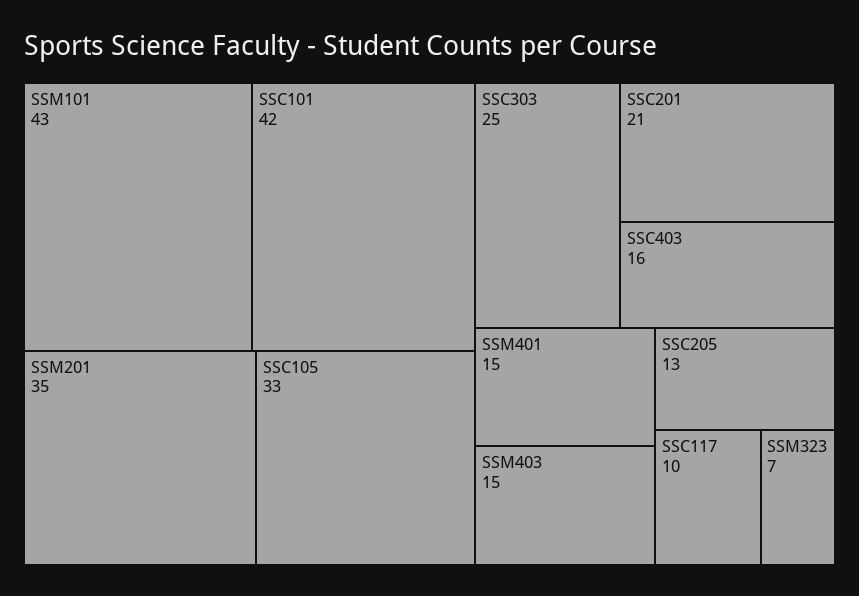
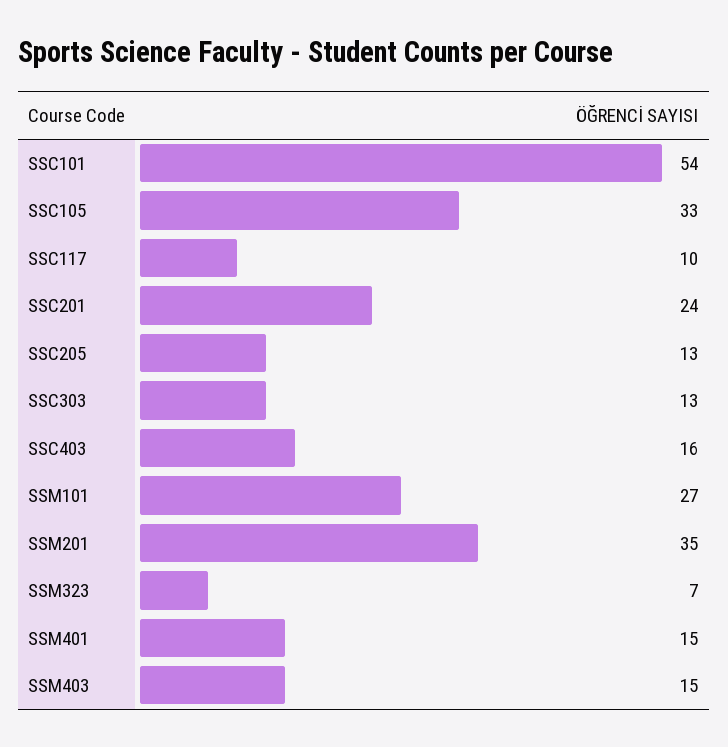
  {
-   "SSM101": 43,
+   "SSM101": 27,
-   "SSC101": 42,
+   "SSC101": 54,
    "SSM201": 35,
    "SSC105": 33,
-   "SSC303": 25,
+   "SSC303": 13,
-   "SSC201": 21,
+   "SSC201": 24,
    "SSC403": 16,
    "SSM401": 15,
    "SSM403": 15,
    "SSC205": 13,
    "SSC117": 10,
    "SSM323": 7
  }

